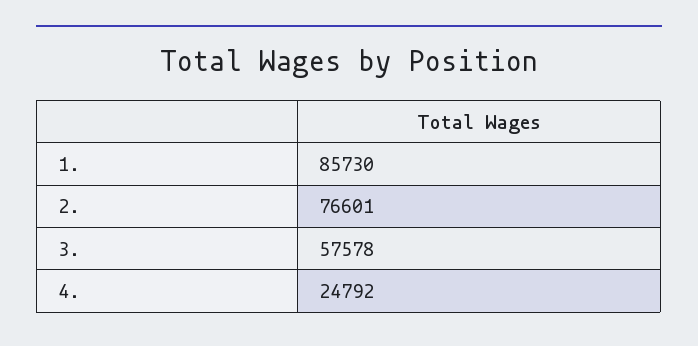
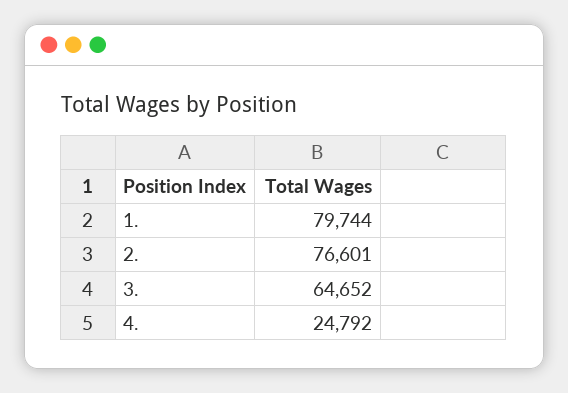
  {
-   "1.": 85730,
+   "1.": 79744,
    "2.": 76601,
-   "3.": 57578,
+   "3.": 64652,
    "4.": 24792
  }

